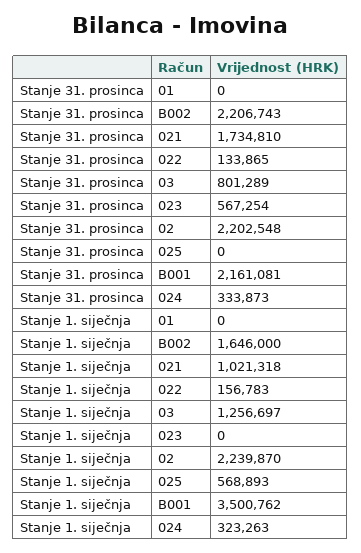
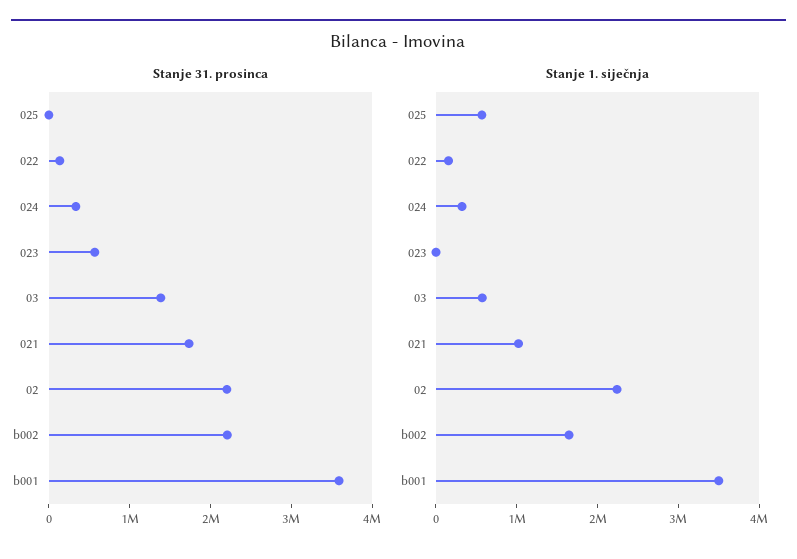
  {
    "Stanje 31. prosinca": {
-     "01": 0,
      "B002": 2206743,
      "021": 1734810,
      "022": 133865,
-     "03": 801289,
+     "03": 1400000,
      "023": 567254,
      "02": 2202548,
      "025": 0,
-     "B001": 2161081,
+     "B001": 3600000,
      "024": 333873
    },
    "Stanje 1. siječnja": {
-     "01": 0,
      "B002": 1646000,
      "021": 1021318,
      "022": 156783,
-     "03": 1256697,
+     "03": 600000,
      "023": 0,
      "02": 2239870,
      "025": 568893,
      "B001": 3500762,
      "024": 323263
    }
  }

